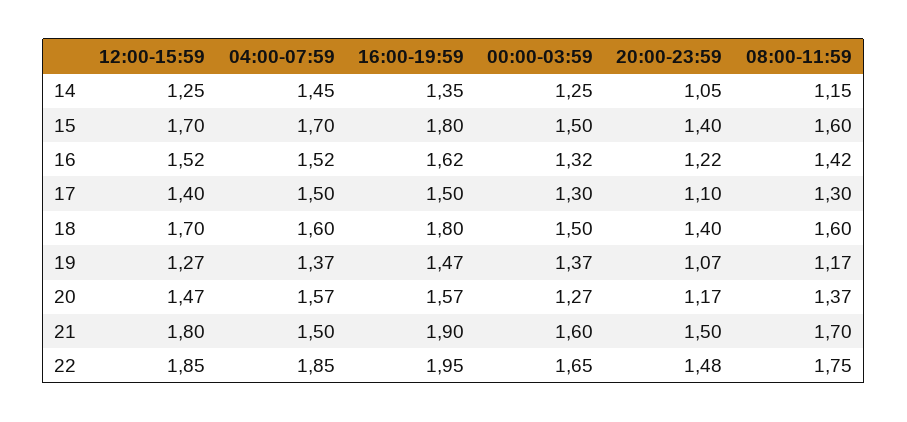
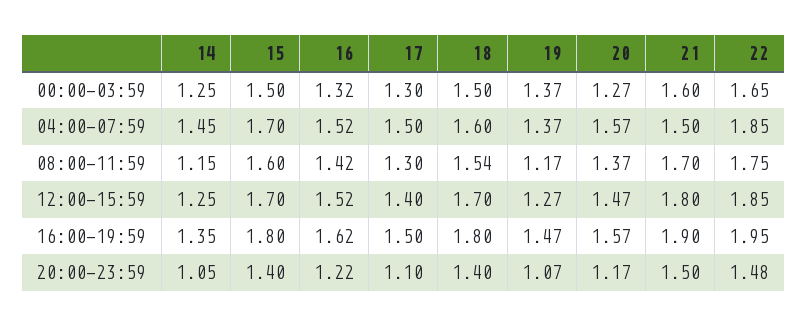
  {
    "12:00-15:59": {
      "14": 1.25,
      "15": 1.7,
      "16": 1.52,
      "17": 1.4,
      "18": 1.7,
      "19": 1.27,
      "20": 1.47,
      "21": 1.8,
      "22": 1.85
    },
    "04:00-07:59": {
      "14": 1.45,
      "15": 1.7,
      "16": 1.52,
      "17": 1.5,
      "18": 1.6,
      "19": 1.37,
      "20": 1.57,
      "21": 1.5,
      "22": 1.85
    },
    "16:00-19:59": {
      "14": 1.35,
      "15": 1.8,
      "16": 1.62,
      "17": 1.5,
      "18": 1.8,
      "19": 1.47,
      "20": 1.57,
      "21": 1.9,
      "22": 1.95
    },
    "00:00-03:59": {
      "14": 1.25,
      "15": 1.5,
      "16": 1.32,
      "17": 1.3,
      "18": 1.5,
      "19": 1.37,
      "20": 1.27,
      "21": 1.6,
      "22": 1.65
    },
    "20:00-23:59": {
      "14": 1.05,
      "15": 1.4,
      "16": 1.22,
      "17": 1.1,
      "18": 1.4,
      "19": 1.07,
      "20": 1.17,
      "21": 1.5,
      "22": 1.48
    },
    "08:00-11:59": {
      "14": 1.15,
      "15": 1.6,
      "16": 1.42,
      "17": 1.3,
-     "18": 1.6,
+     "18": 1.54,
      "19": 1.17,
      "20": 1.37,
      "21": 1.7,
      "22": 1.75
    }
  }

